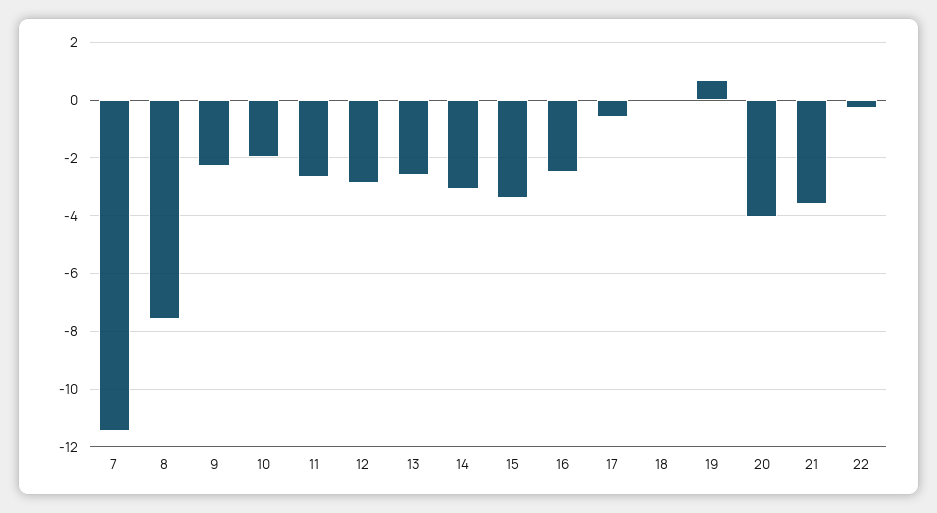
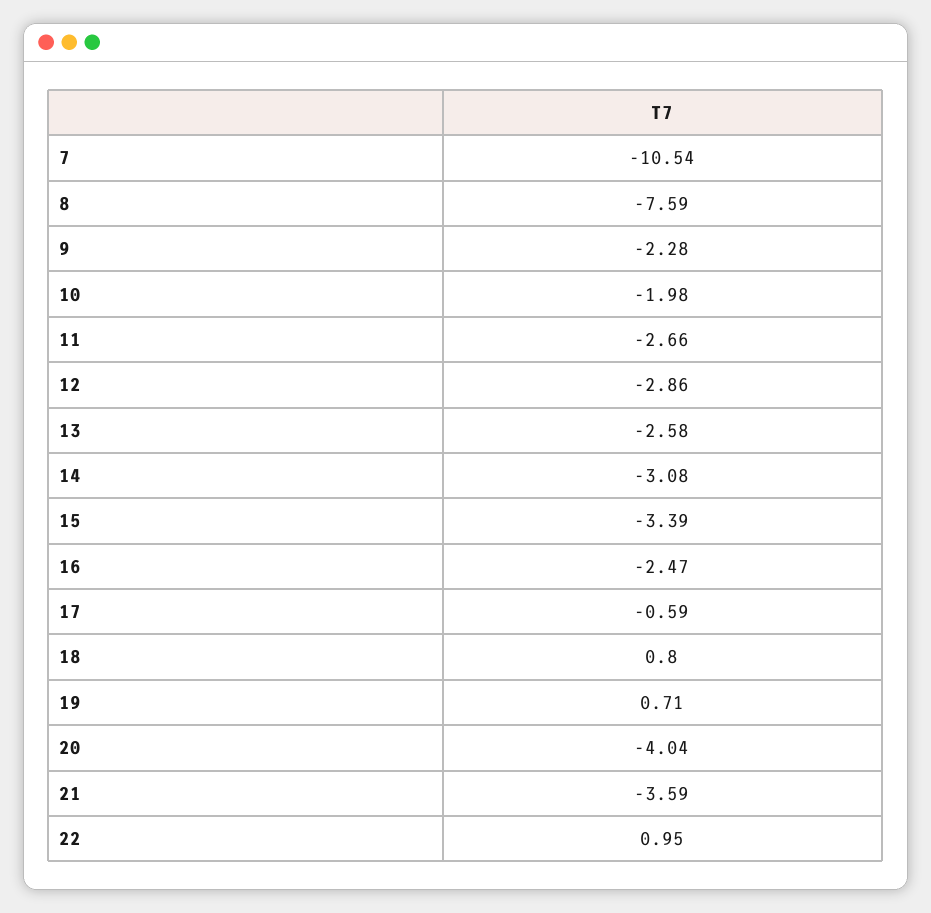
  {
-   "7": -11.5,
+   "7": -10.54,
    "8": -7.59,
    "9": -2.28,
    "10": -1.98,
    "11": -2.66,
    "12": -2.86,
    "13": -2.58,
    "14": -3.08,
    "15": -3.39,
    "16": -2.47,
    "17": -0.59,
-   "18": 0,
+   "18": 0.8,
    "19": 0.71,
    "20": -4.04,
    "21": -3.59,
-   "22": -0.25
+   "22": 0.95
  }

